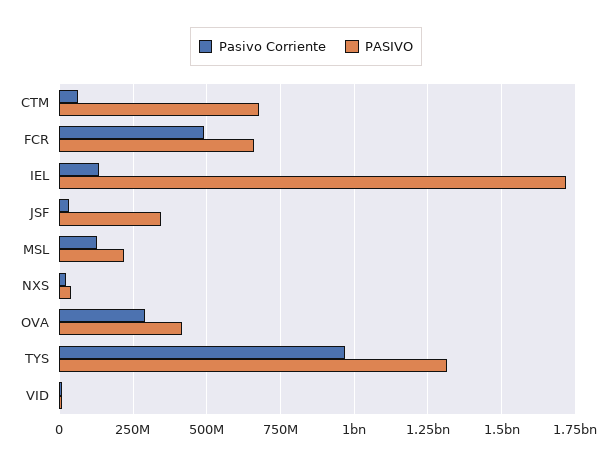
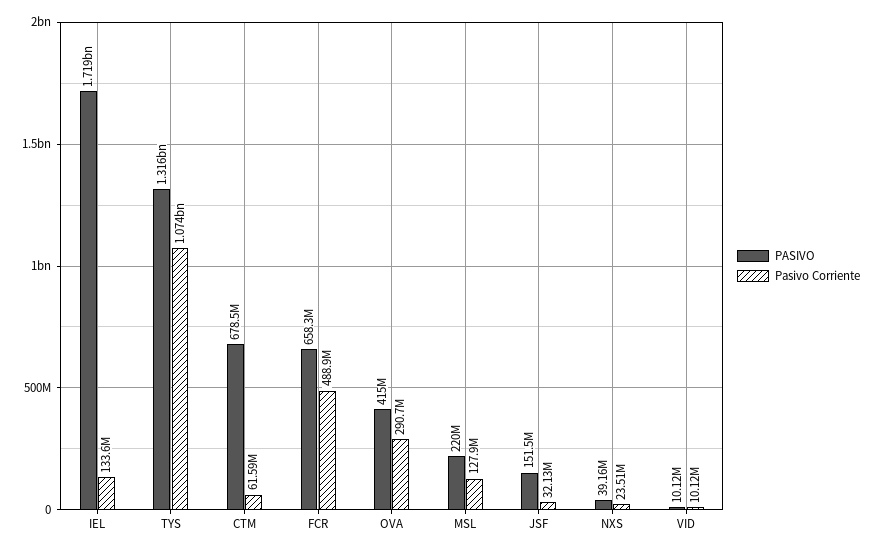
  {
    "Pasivo Corriente": {
      "CTM": 61590000,
      "FCR": 488900000,
      "IEL": 133600000,
      "JSF": 32130000,
      "MSL": 127900000,
      "NXS": 23510000,
      "OVA": 290700000,
-     "TYS": 975000000,
+     "TYS": 1074000000,
      "VID": 10120000
    },
    "PASIVO": {
      "CTM": 678500000,
      "FCR": 658300000,
      "IEL": 1719000000,
-     "JSF": 350000000,
+     "JSF": 151500000,
      "MSL": 220000000,
      "NXS": 39160000,
      "OVA": 415000000,
      "TYS": 1316000000,
      "VID": 10120000
    }
  }

